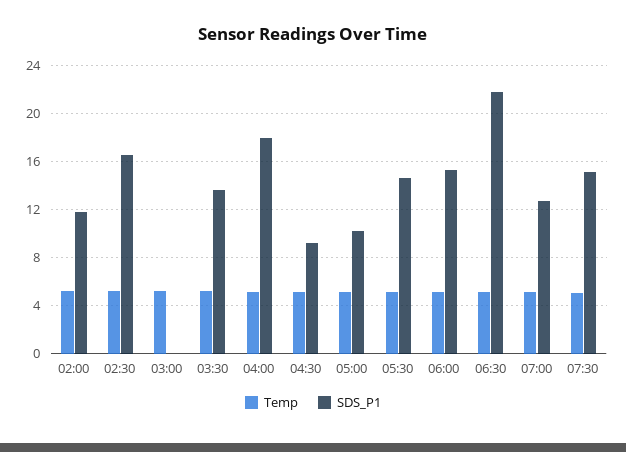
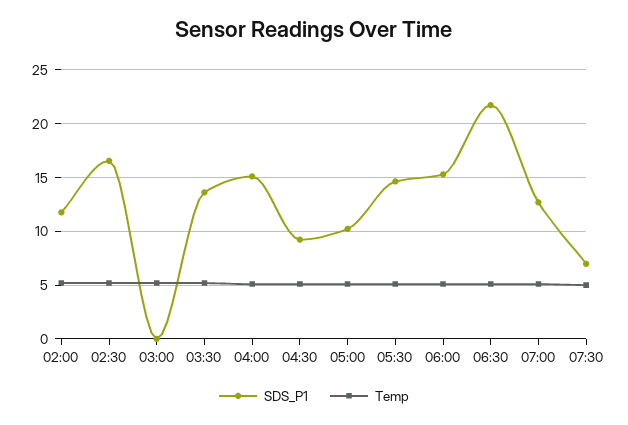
  {
    "Temp": {
      "02:00": 5,
      "02:30": 5,
      "03:00": 5,
      "03:30": 5,
      "04:00": 5,
      "04:30": 5,
      "05:00": 5,
      "05:30": 5,
      "06:00": 5,
      "06:30": 5,
      "07:00": 5,
      "07:30": 5
    },
    "SDS_P1": {
      "02:00": 12,
      "02:30": 16.5,
      "03:00": 0,
      "03:30": 13.5,
-     "04:00": 18,
+     "04:00": 15,
      "04:30": 9,
      "05:00": 10,
      "05:30": 14.5,
      "06:00": 15.5,
      "06:30": 21.5,
      "07:00": 12.5,
-     "07:30": 15
+     "07:30": 7
    }
  }

